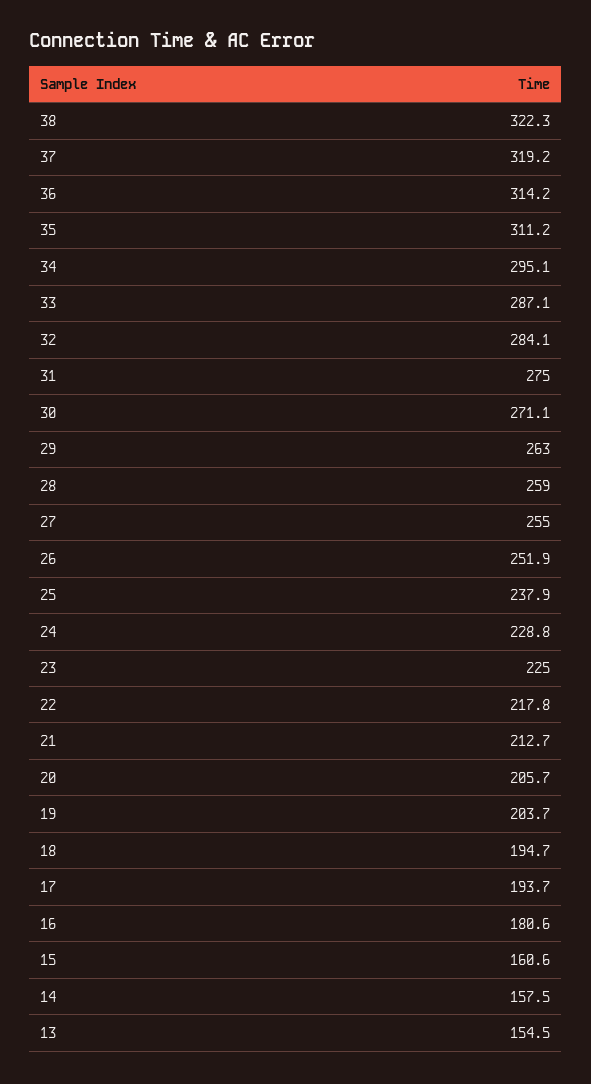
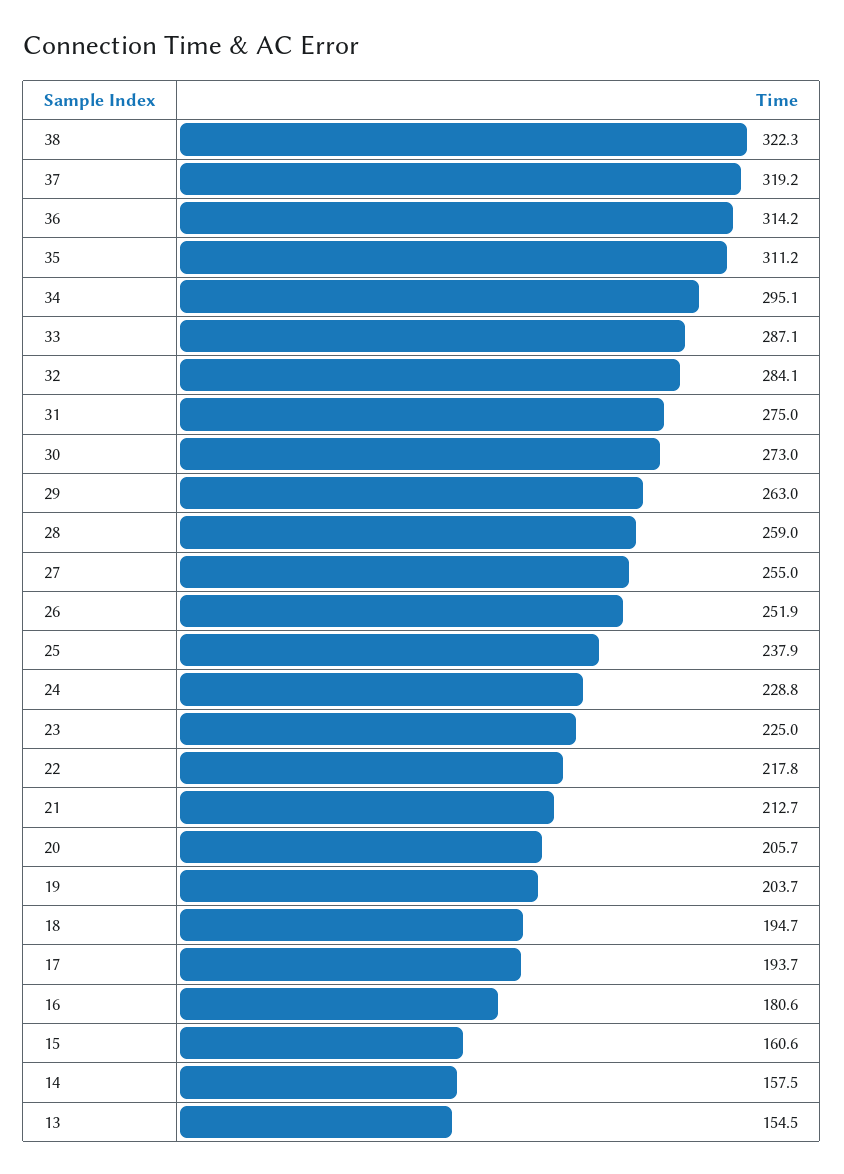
  {
    "38": 322.3,
    "37": 319.2,
    "36": 314.2,
    "35": 311.2,
    "34": 295.1,
    "33": 287.1,
    "32": 284.1,
    "31": 275,
-   "30": 271.1,
+   "30": 273,
    "29": 263,
    "28": 259,
    "27": 255,
    "26": 251.9,
    "25": 237.9,
    "24": 228.8,
    "23": 225,
    "22": 217.8,
    "21": 212.7,
    "20": 205.7,
    "19": 203.7,
    "18": 194.7,
    "17": 193.7,
    "16": 180.6,
    "15": 160.6,
    "14": 157.5,
    "13": 154.5
  }

